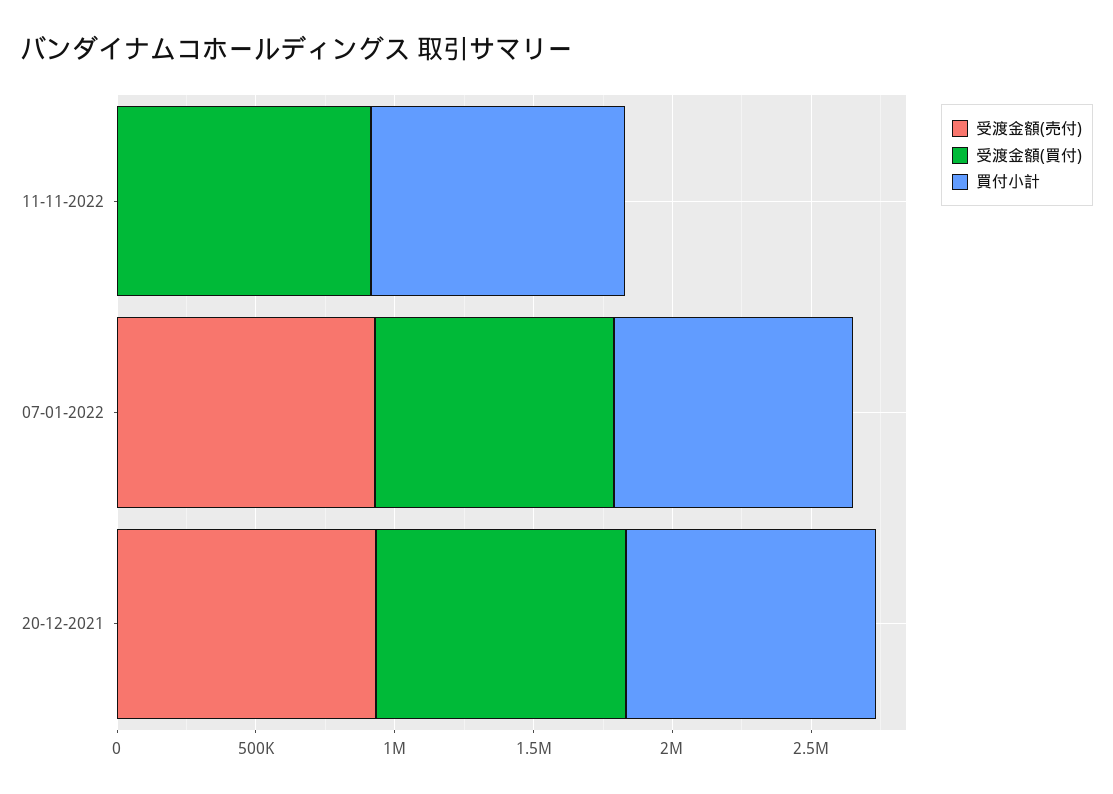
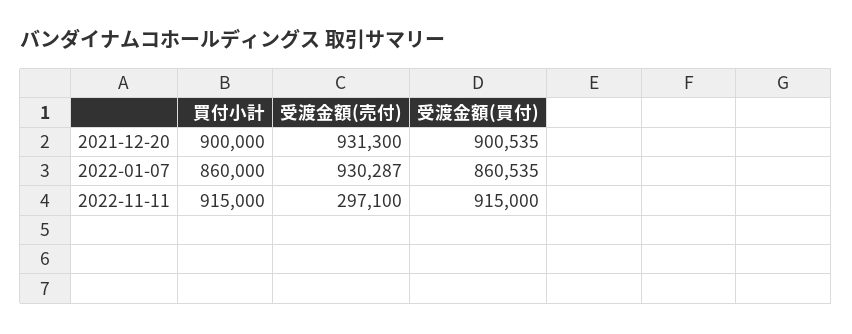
  {
    "受渡金額(売付)": {
-     "11-11-2022": 0,
+     "11-11-2022": 297100,
      "07-01-2022": 930287,
      "20-12-2021": 931300
    },
    "受渡金額(買付)": {
      "11-11-2022": 915000,
      "07-01-2022": 860535,
      "20-12-2021": 900535
    },
    "買付小計": {
      "11-11-2022": 915000,
      "07-01-2022": 860000,
      "20-12-2021": 900000
    }
  }

